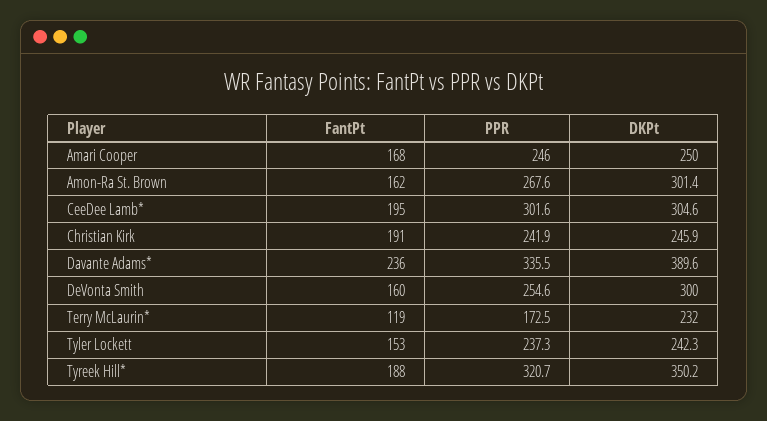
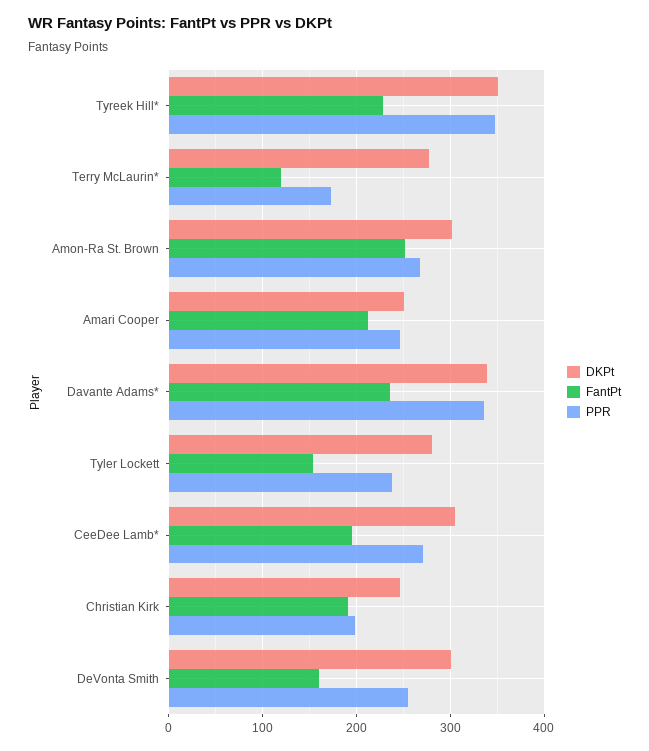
  {
    "FantPt": {
-     "Amari Cooper": 168,
+     "Amari Cooper": 210,
-     "Amon-Ra St. Brown": 162,
+     "Amon-Ra St. Brown": 250,
      "CeeDee Lamb*": 195,
      "Christian Kirk": 191,
      "Davante Adams*": 236,
      "DeVonta Smith": 160,
      "Terry McLaurin*": 119,
      "Tyler Lockett": 153,
-     "Tyreek Hill*": 188
+     "Tyreek Hill*": 230
    },
    "PPR": {
      "Amari Cooper": 246,
      "Amon-Ra St. Brown": 267.6,
-     "CeeDee Lamb*": 301.6,
+     "CeeDee Lamb*": 270,
-     "Christian Kirk": 241.9,
+     "Christian Kirk": 200,
      "Davante Adams*": 335.5,
      "DeVonta Smith": 254.6,
      "Terry McLaurin*": 172.5,
      "Tyler Lockett": 237.3,
-     "Tyreek Hill*": 320.7
+     "Tyreek Hill*": 350
    },
    "DKPt": {
      "Amari Cooper": 250,
      "Amon-Ra St. Brown": 301.4,
      "CeeDee Lamb*": 304.6,
      "Christian Kirk": 245.9,
-     "Davante Adams*": 389.6,
+     "Davante Adams*": 340,
      "DeVonta Smith": 300,
-     "Terry McLaurin*": 232,
+     "Terry McLaurin*": 280,
-     "Tyler Lockett": 242.3,
+     "Tyler Lockett": 280,
      "Tyreek Hill*": 350.2
    }
  }

